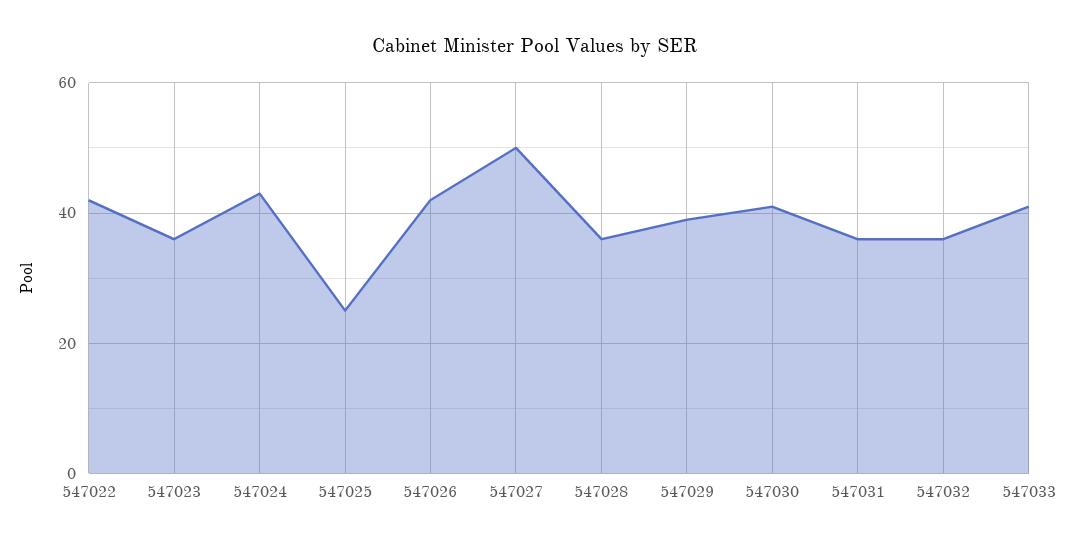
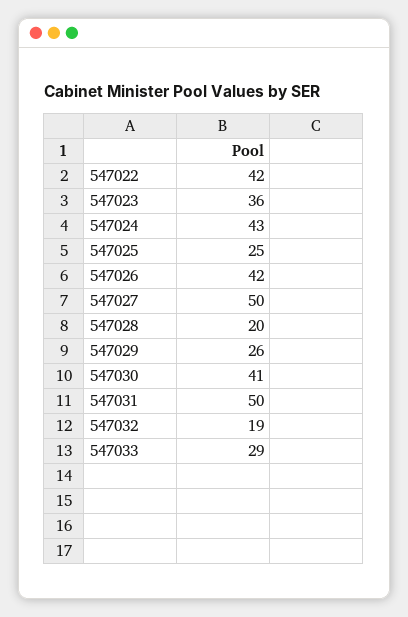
  {
    "547022": 42,
    "547023": 36,
    "547024": 43,
    "547025": 25,
    "547026": 42,
    "547027": 50,
-   "547028": 35,
+   "547028": 20,
-   "547029": 40,
+   "547029": 26,
    "547030": 41,
-   "547031": 35,
+   "547031": 50,
-   "547032": 35,
+   "547032": 19,
-   "547033": 40
+   "547033": 29
  }

